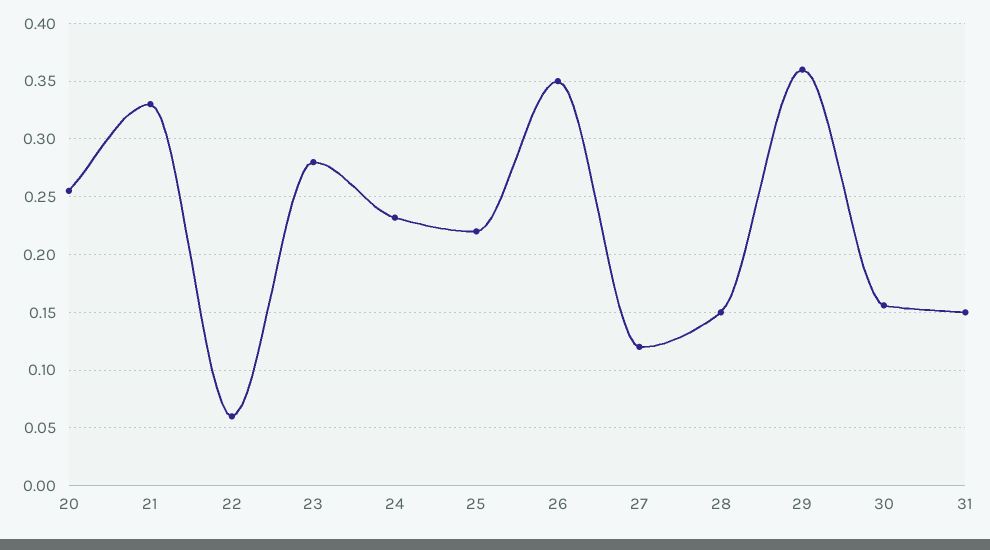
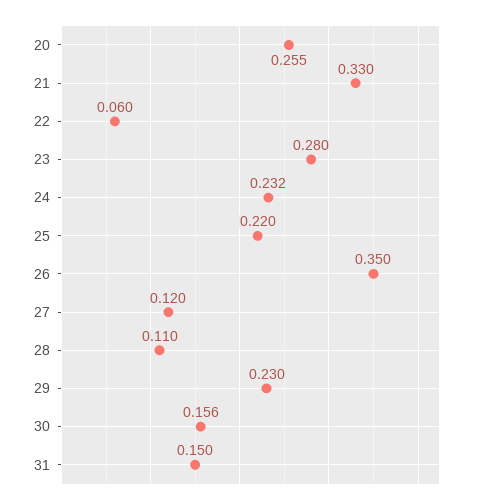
  {
    "20": 0.255,
    "21": 0.33,
    "22": 0.06,
    "23": 0.28,
    "24": 0.232,
    "25": 0.22,
    "26": 0.35,
    "27": 0.12,
-   "28": 0.15,
+   "28": 0.11,
-   "29": 0.36,
+   "29": 0.23,
    "30": 0.156,
    "31": 0.15
  }

